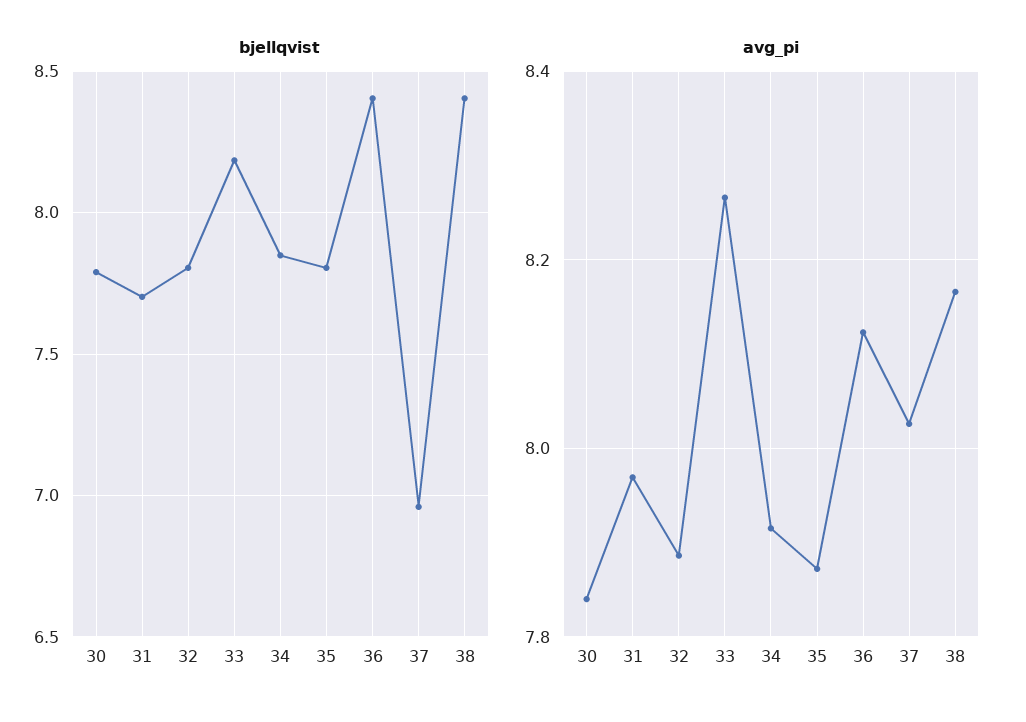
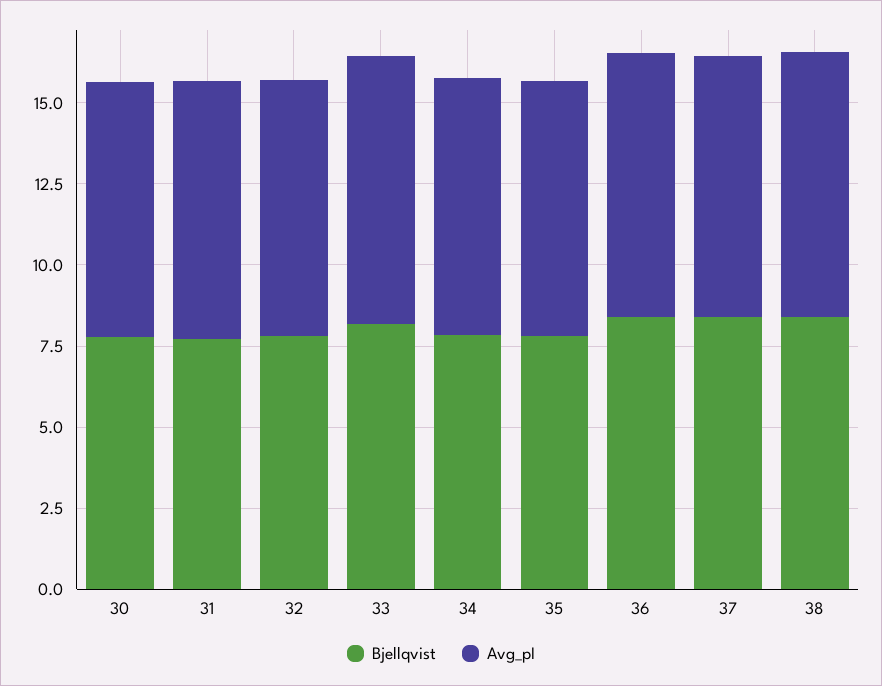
  {
    "bjellqvist": {
      "30": 7.8,
      "31": 7.7,
      "32": 7.8,
      "33": 8.2,
      "34": 7.85,
      "35": 7.8,
      "36": 8.4,
-     "37": 6.95,
+     "37": 8.5,
      "38": 8.4
    },
    "avg_pi": {
      "30": 7.84,
      "31": 7.96,
      "32": 7.88,
      "33": 8.26,
      "34": 7.92,
      "35": 7.88,
      "36": 8.12,
      "37": 8.02,
      "38": 8.16
    }
  }

